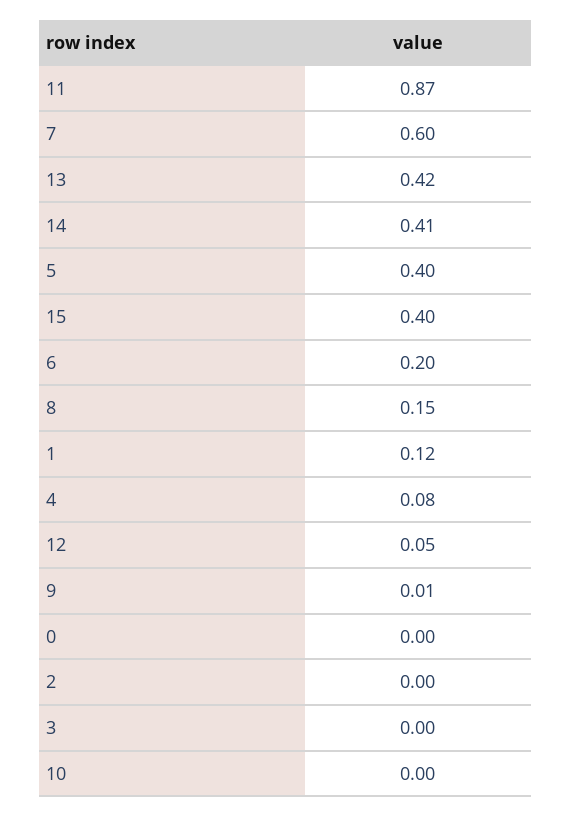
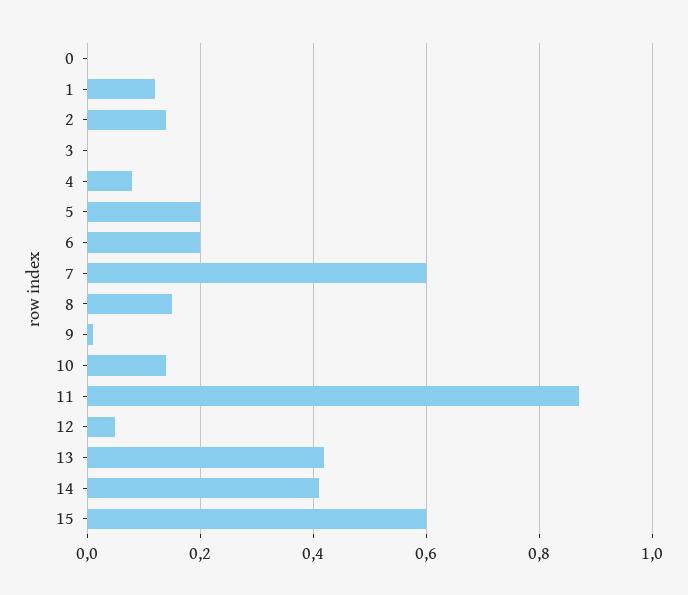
  {
    "11": 0.87,
    "7": 0.6,
    "13": 0.42,
    "14": 0.41,
-   "5": 0.4,
+   "5": 0.2,
-   "15": 0.4,
+   "15": 0.6,
    "6": 0.2,
    "8": 0.15,
    "1": 0.12,
    "4": 0.08,
    "12": 0.05,
    "9": 0.01,
    "0": 0,
-   "2": 0,
+   "2": 0.15,
    "3": 0,
-   "10": 0
+   "10": 0.15
  }

